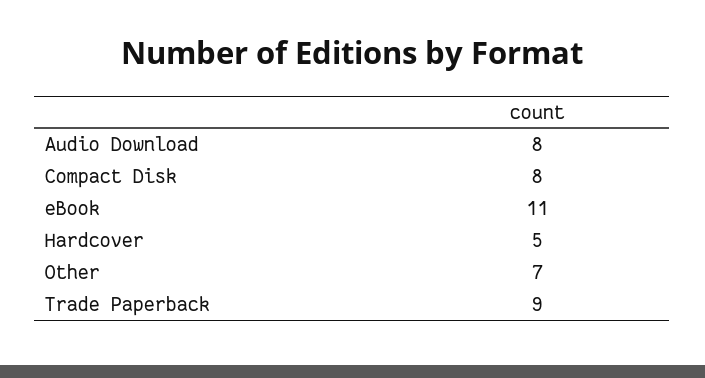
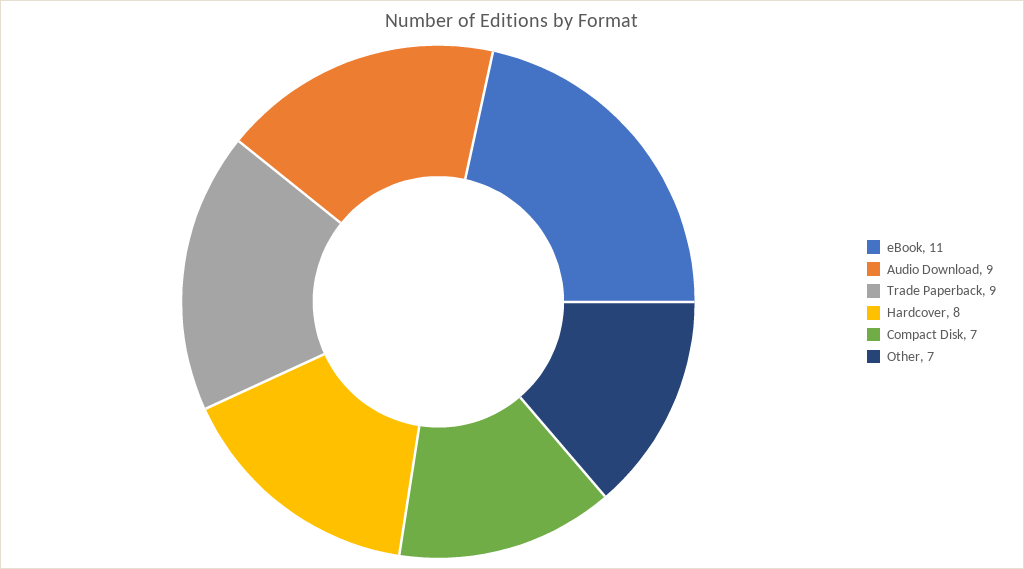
  {
-   "Audio Download": 8,
+   "Audio Download": 9,
-   "Compact Disk": 8,
+   "Compact Disk": 7,
    "eBook": 11,
-   "Hardcover": 5,
+   "Hardcover": 8,
    "Other": 7,
    "Trade Paperback": 9
  }

